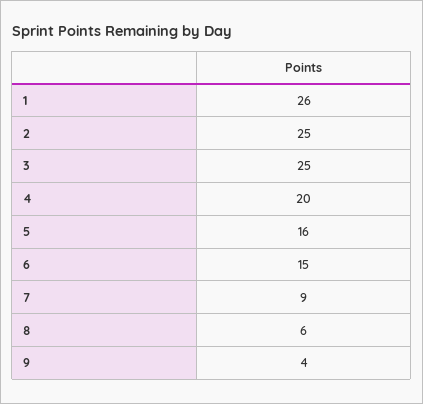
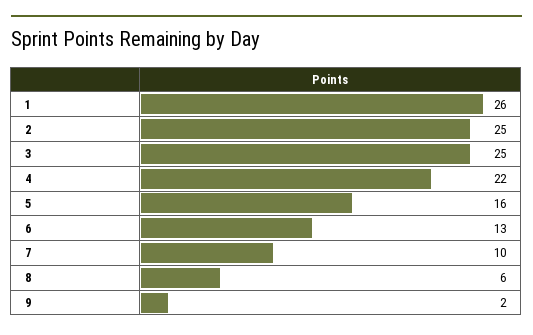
  {
    "1": 26,
    "2": 25,
    "3": 25,
-   "4": 20,
+   "4": 22,
    "5": 16,
-   "6": 15,
+   "6": 13,
-   "7": 9,
+   "7": 10,
    "8": 6,
-   "9": 4
+   "9": 2
  }

